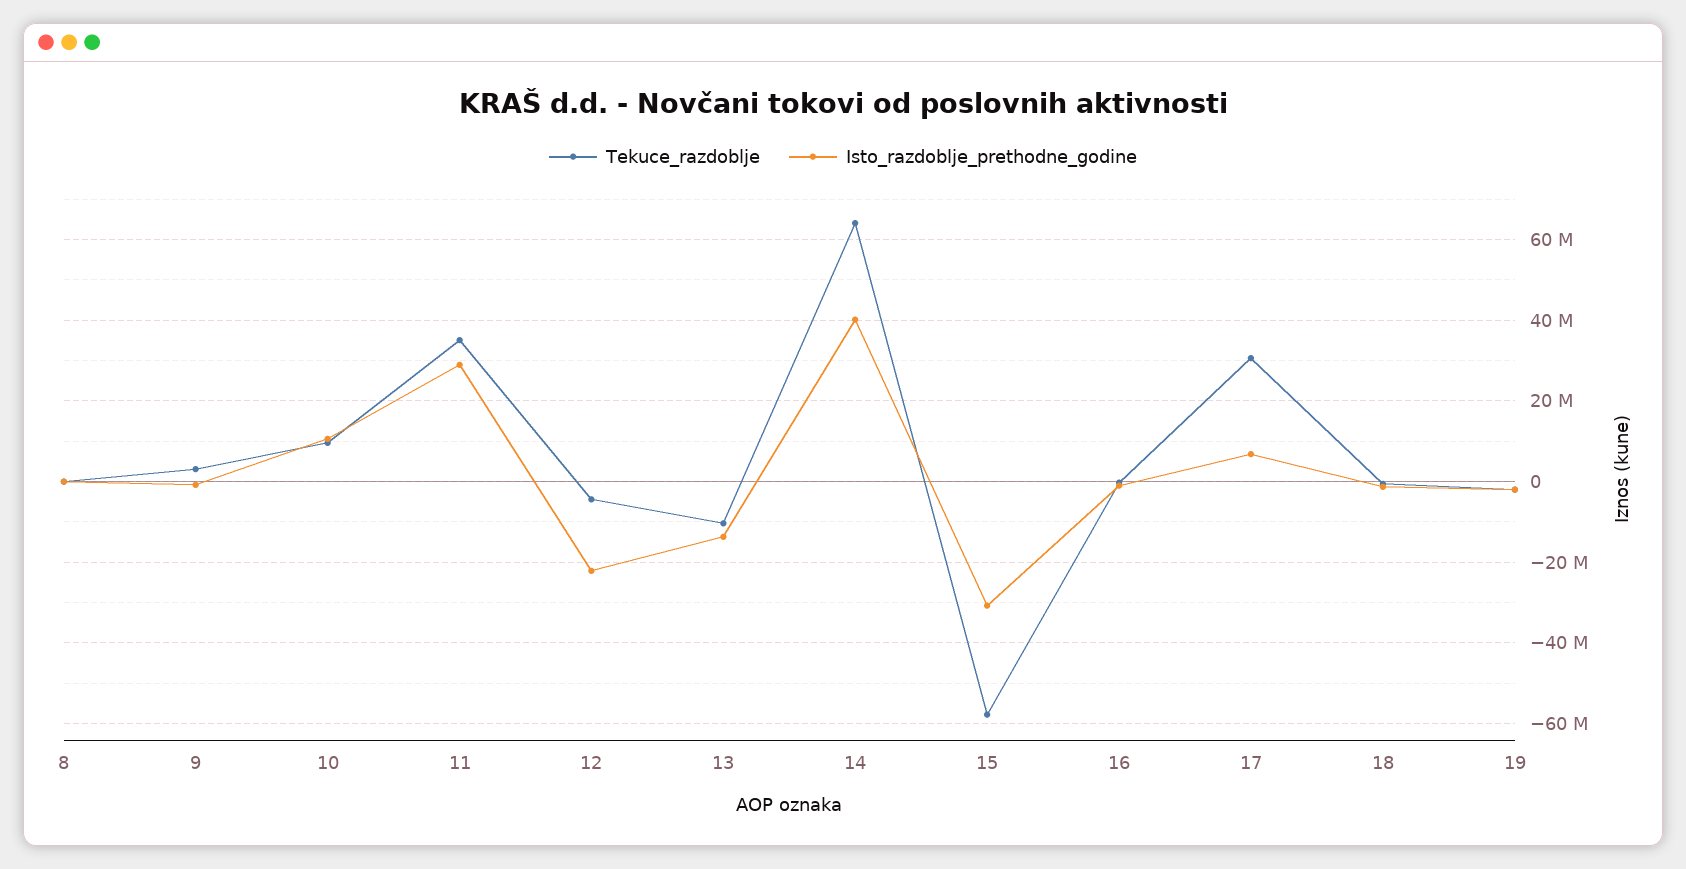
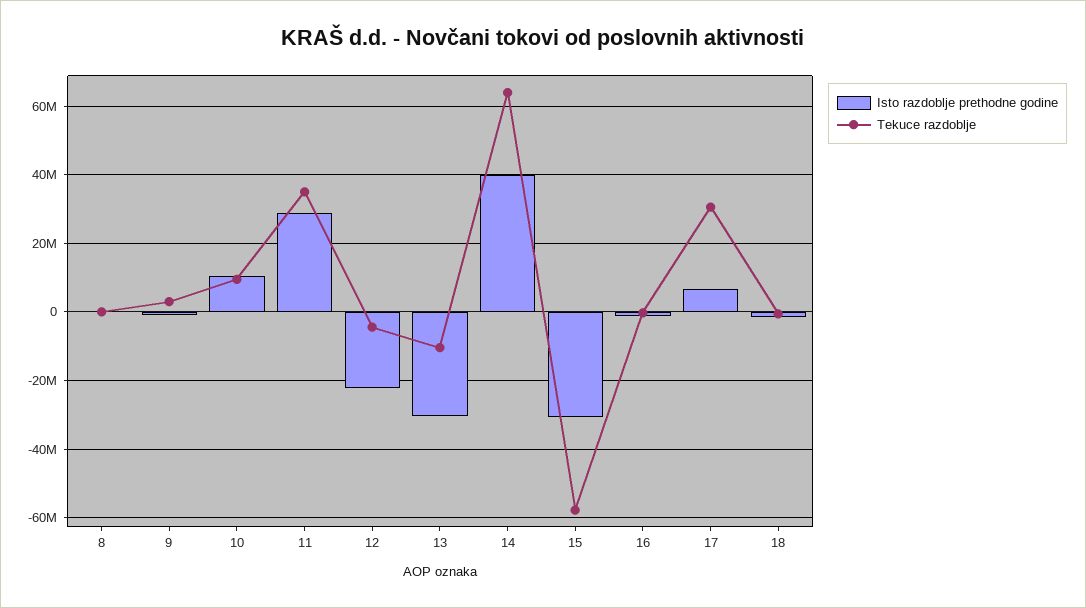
  {
    "Tekuce_razdoblje": {
      "8": 0,
      "9": 4000000,
      "10": 10000000,
      "11": 36000000,
      "12": -4000000,
      "13": -10000000,
      "14": 64000000,
      "15": -58000000,
      "16": 0,
      "17": 30000000,
-     "18": 0,
+     "18": 0
-     "19": -2000000
    },
    "Isto_razdoblje_prethodne_godine": {
      "8": 0,
      "9": 0,
      "10": 10000000,
      "11": 28000000,
      "12": -22000000,
-     "13": -14000000,
+     "13": -30000000,
      "14": 40000000,
      "15": -30000000,
      "16": -2000000,
      "17": 6000000,
-     "18": -2000000,
+     "18": -2000000
-     "19": -2000000
    }
  }

